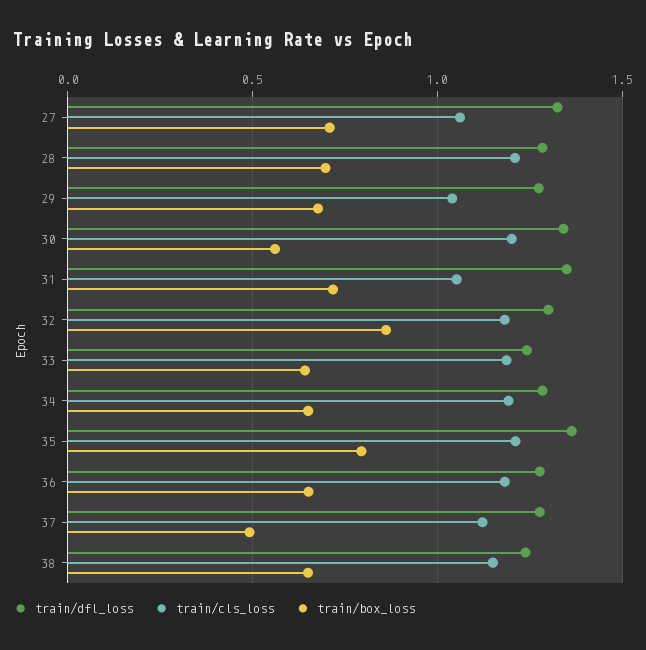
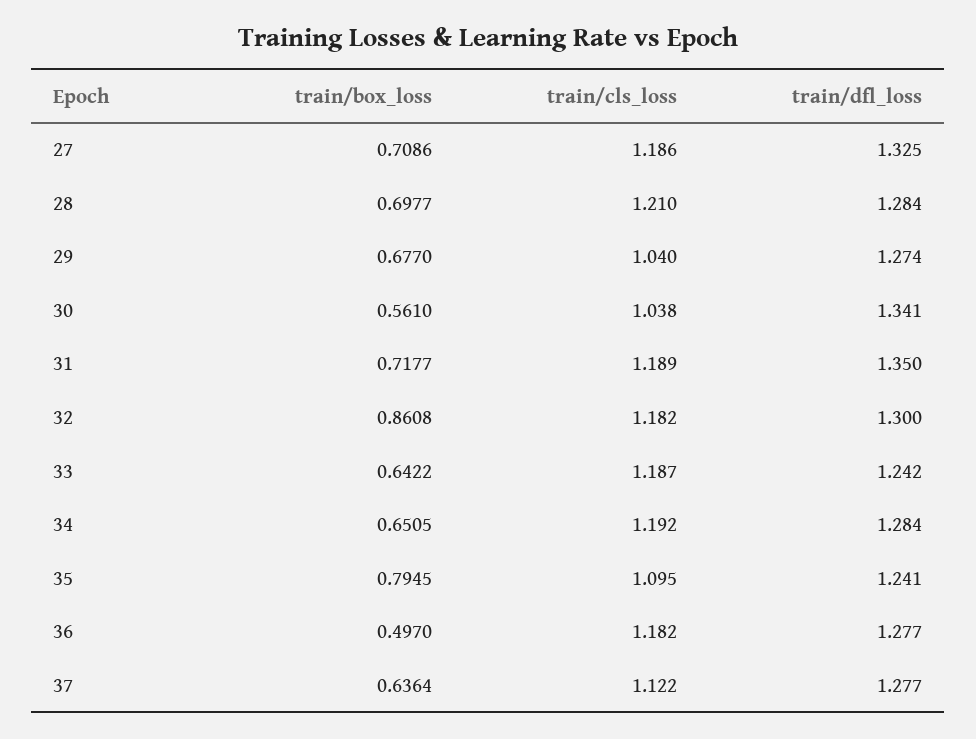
  {
    "train/dfl_loss": {
      "27": 1.325,
      "28": 1.284,
      "29": 1.274,
      "30": 1.341,
      "31": 1.35,
      "32": 1.3,
      "33": 1.242,
      "34": 1.284,
-     "35": 1.35,
+     "35": 1.241,
      "36": 1.277,
-     "37": 1.277,
+     "37": 1.277
-     "38": 1.25
    },
    "train/cls_loss": {
-     "27": 1.05,
+     "27": 1.186,
      "28": 1.21,
      "29": 1.04,
-     "30": 1.2,
+     "30": 1.038,
-     "31": 1.05,
+     "31": 1.189,
      "32": 1.182,
      "33": 1.187,
      "34": 1.192,
-     "35": 1.2,
+     "35": 1.095,
      "36": 1.182,
-     "37": 1.122,
+     "37": 1.122
-     "38": 1.15
    },
    "train/box_loss": {
      "27": 0.7086,
      "28": 0.6977,
      "29": 0.677,
      "30": 0.561,
      "31": 0.7177,
      "32": 0.8608,
      "33": 0.6422,
      "34": 0.6505,
      "35": 0.7945,
-     "36": 0.65,
+     "36": 0.497,
-     "37": 0.5,
+     "37": 0.6364
-     "38": 0.65
    }
  }

